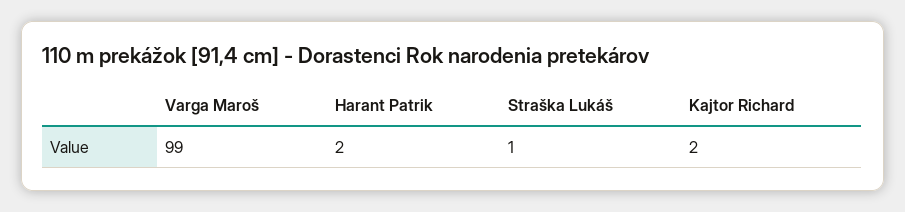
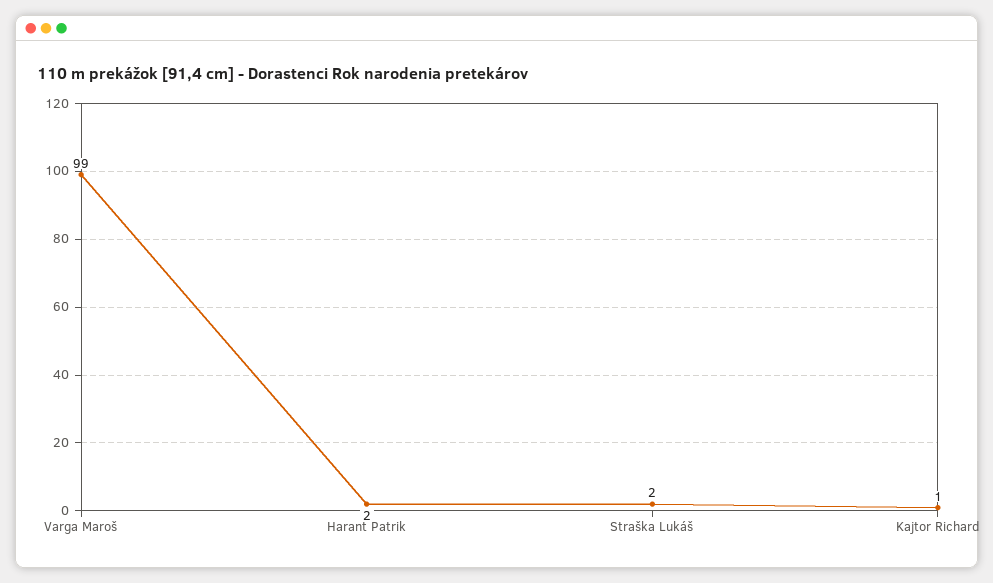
  {
    "Varga Maroš": 99,
    "Harant Patrik": 2,
-   "Straška Lukáš": 1,
+   "Straška Lukáš": 2,
-   "Kajtor Richard": 2
+   "Kajtor Richard": 1
  }

